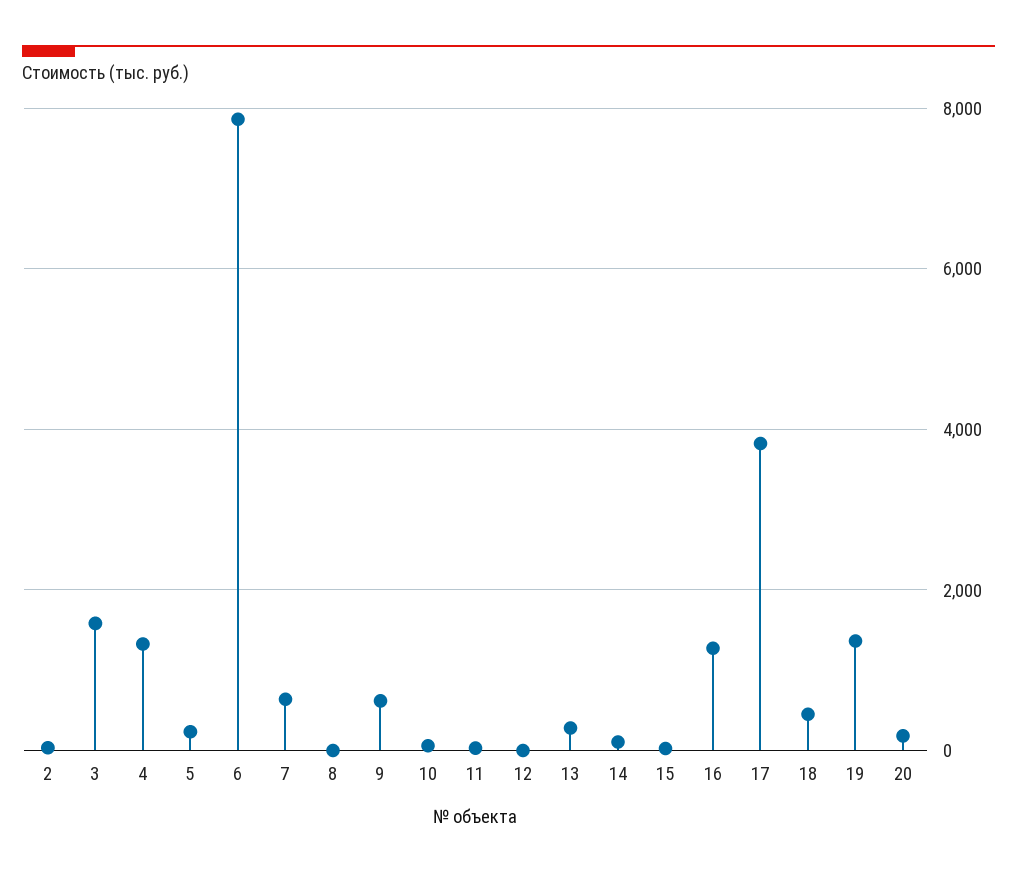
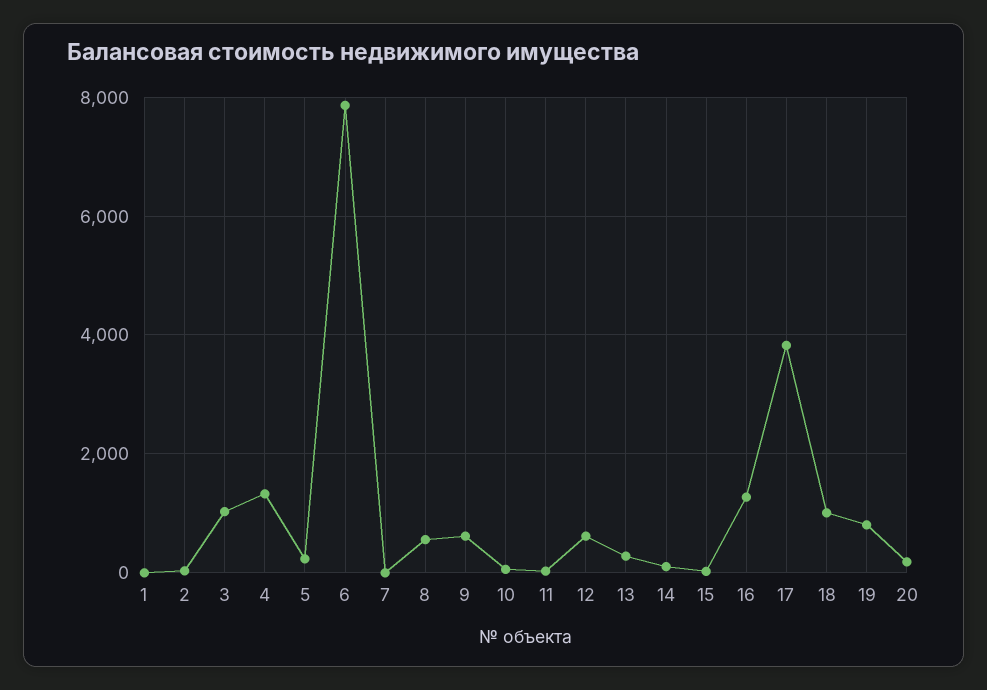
  {
    "2": 0,
-   "3": 1600,
+   "3": 1000,
    "4": 1400,
    "5": 200,
    "6": 7800,
-   "7": 600,
+   "7": 0,
-   "8": 0,
+   "8": 600,
    "9": 600,
    "10": 0,
    "11": 0,
-   "12": 0,
+   "12": 600,
    "13": 200,
    "14": 200,
    "15": 0,
    "16": 1200,
    "17": 3800,
-   "18": 400,
+   "18": 1000,
-   "19": 1400,
+   "19": 800,
-   "20": 200
+   "20": 200,
+   "1": 0
  }

